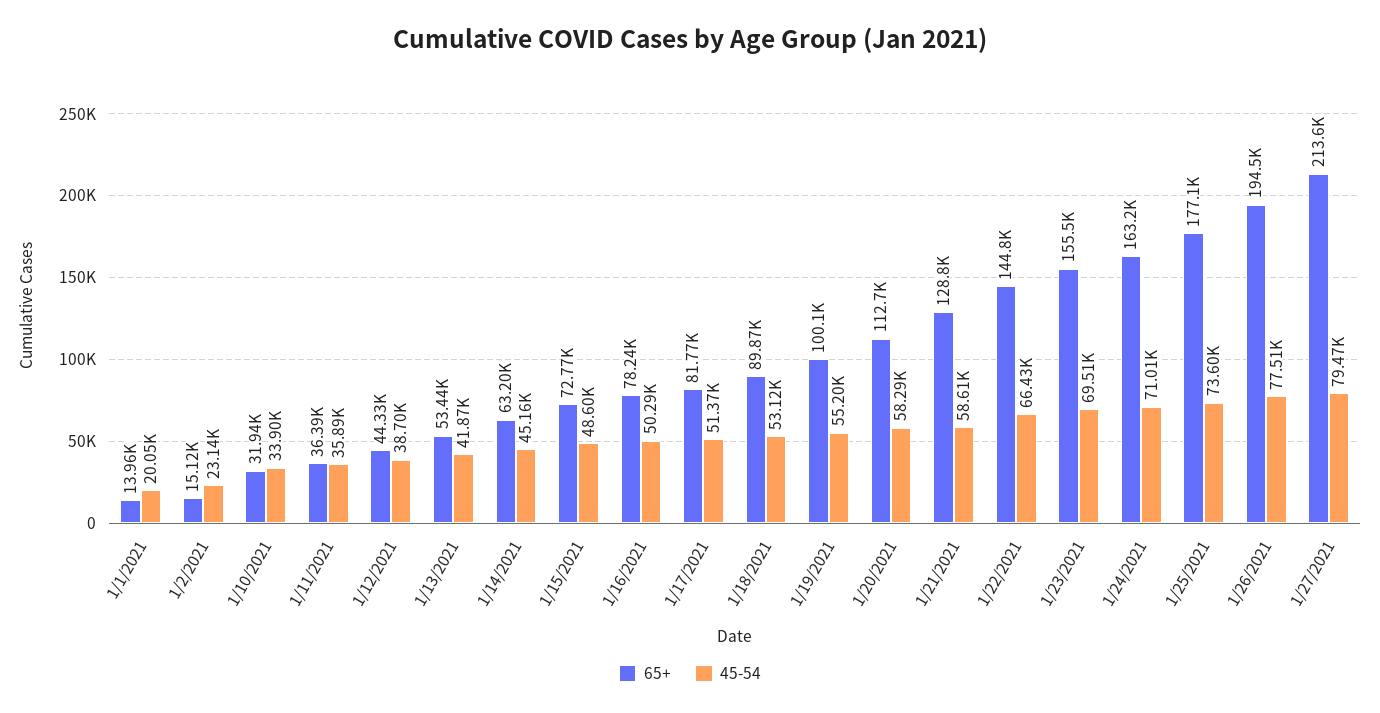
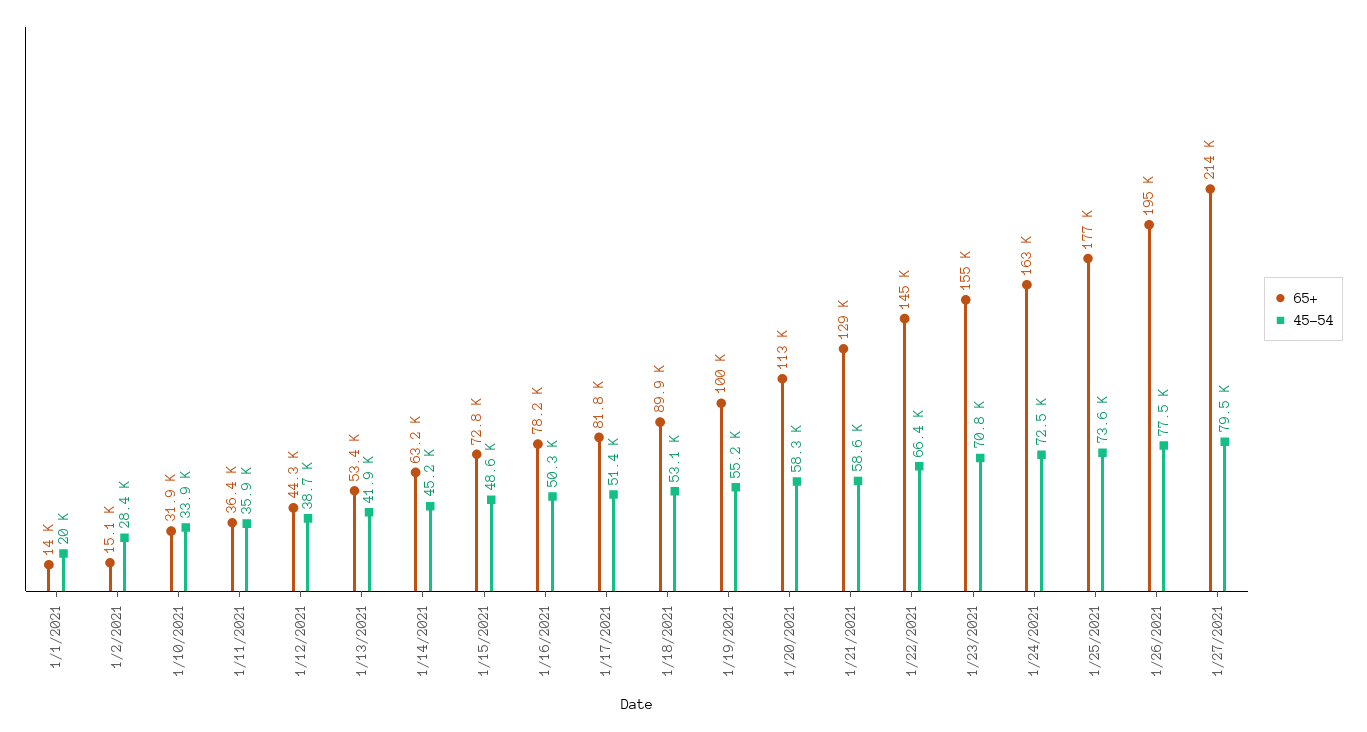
  {
    "65+": {
      "1/1/2021": 13960,
      "1/2/2021": 15120,
      "1/10/2021": 31940,
      "1/11/2021": 36390,
      "1/12/2021": 44330,
      "1/13/2021": 53440,
      "1/14/2021": 63200,
      "1/15/2021": 72770,
      "1/16/2021": 78240,
      "1/17/2021": 81770,
      "1/18/2021": 89870,
      "1/19/2021": 100100,
      "1/20/2021": 112700,
      "1/21/2021": 128800,
      "1/22/2021": 144800,
      "1/23/2021": 155500,
      "1/24/2021": 163200,
      "1/25/2021": 177100,
      "1/26/2021": 194500,
      "1/27/2021": 213600
    },
    "45-54": {
      "1/1/2021": 20050,
-     "1/2/2021": 23140,
+     "1/2/2021": 28400,
      "1/10/2021": 33900,
      "1/11/2021": 35890,
      "1/12/2021": 38700,
      "1/13/2021": 41870,
      "1/14/2021": 45160,
      "1/15/2021": 48600,
      "1/16/2021": 50290,
      "1/17/2021": 51370,
      "1/18/2021": 53120,
      "1/19/2021": 55200,
      "1/20/2021": 58290,
      "1/21/2021": 58610,
      "1/22/2021": 66430,
-     "1/23/2021": 69510,
+     "1/23/2021": 70800,
-     "1/24/2021": 71010,
+     "1/24/2021": 72500,
      "1/25/2021": 73600,
      "1/26/2021": 77510,
      "1/27/2021": 79470
    }
  }

